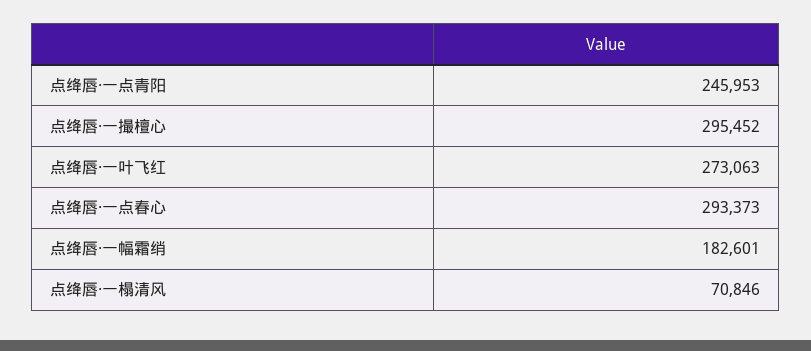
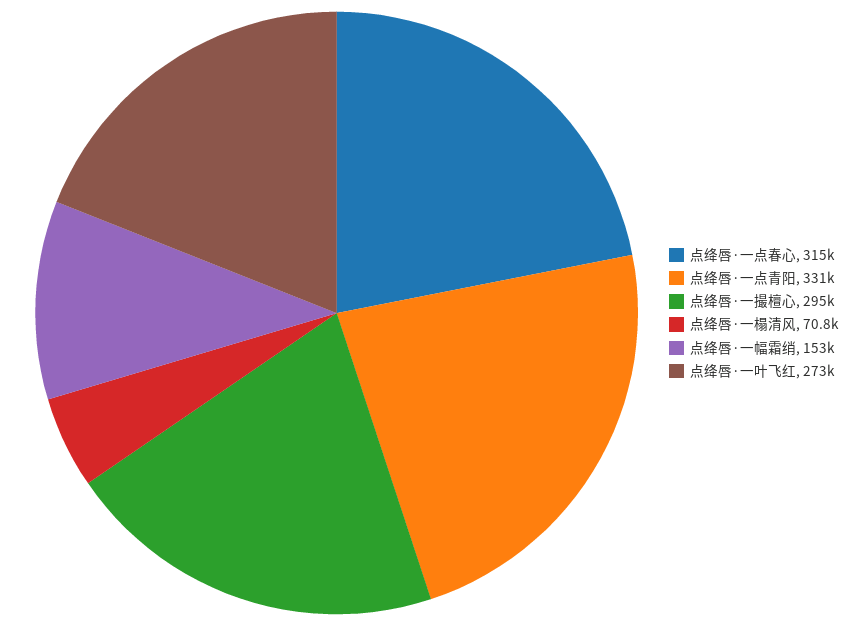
  {
-   "点绛唇·一点青阳": 245953,
+   "点绛唇·一点青阳": 331000,
    "点绛唇·一撮檀心": 295452,
    "点绛唇·一叶飞红": 273063,
-   "点绛唇·一点春心": 293373,
+   "点绛唇·一点春心": 315000,
-   "点绛唇·一幅霜绡": 182601,
+   "点绛唇·一幅霜绡": 153000,
    "点绛唇·一榻清风": 70846
  }

